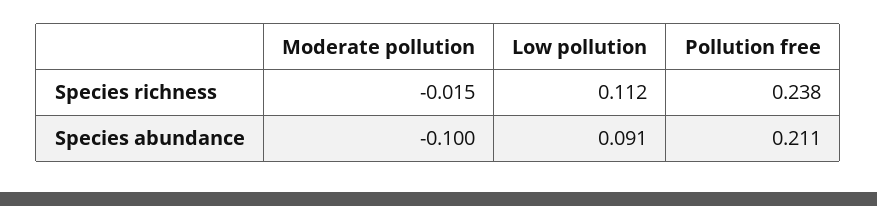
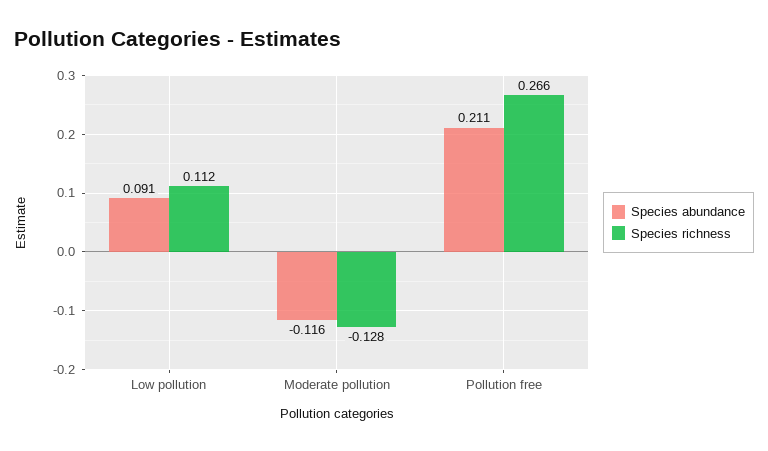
  {
    "Species richness": {
-     "Moderate pollution": -0.015,
+     "Moderate pollution": -0.128,
      "Low pollution": 0.112,
-     "Pollution free": 0.238
+     "Pollution free": 0.266
    },
    "Species abundance": {
-     "Moderate pollution": -0.1,
+     "Moderate pollution": -0.116,
      "Low pollution": 0.091,
      "Pollution free": 0.211
    }
  }

